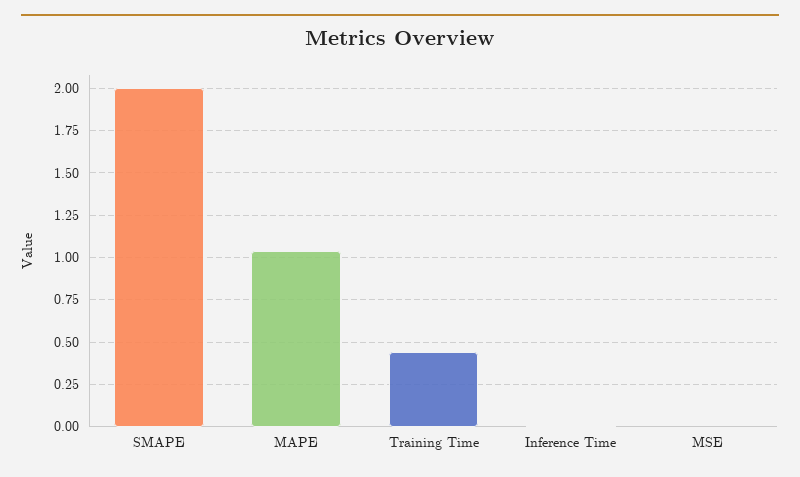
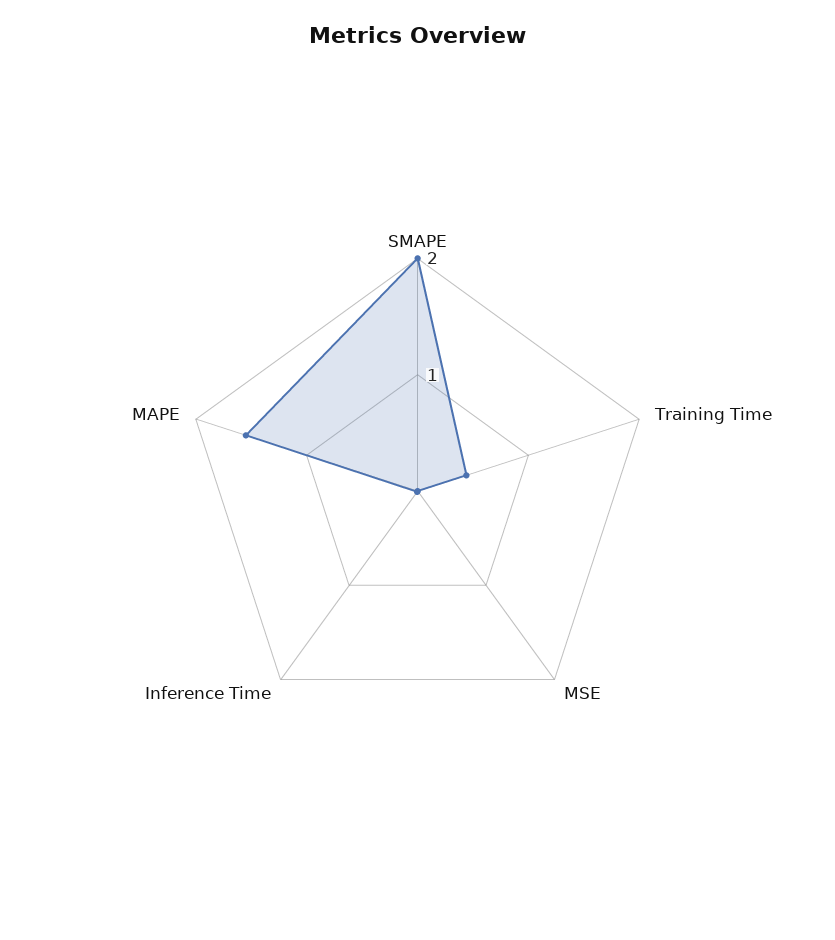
  {
    "SMAPE": 2,
-   "MAPE": 1.05,
+   "MAPE": 1.6,
    "Training Time": 0.45,
    "Inference Time": 0,
    "MSE": 0
  }

